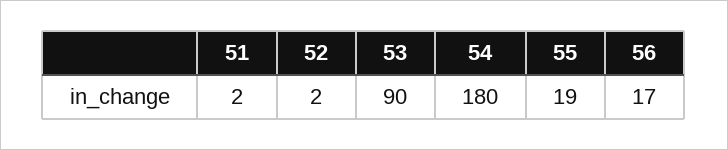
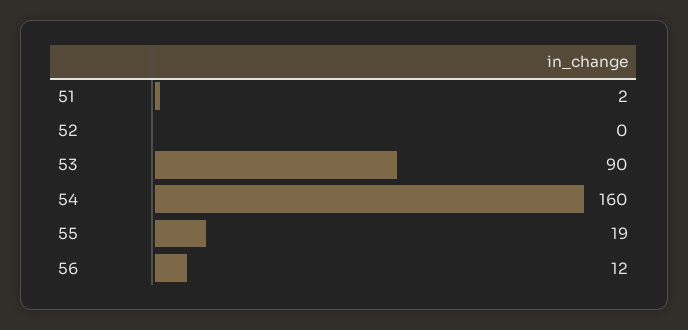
  {
    "51": 2,
-   "52": 2,
+   "52": 0,
    "53": 90,
-   "54": 180,
+   "54": 160,
    "55": 19,
-   "56": 17
+   "56": 12
  }

